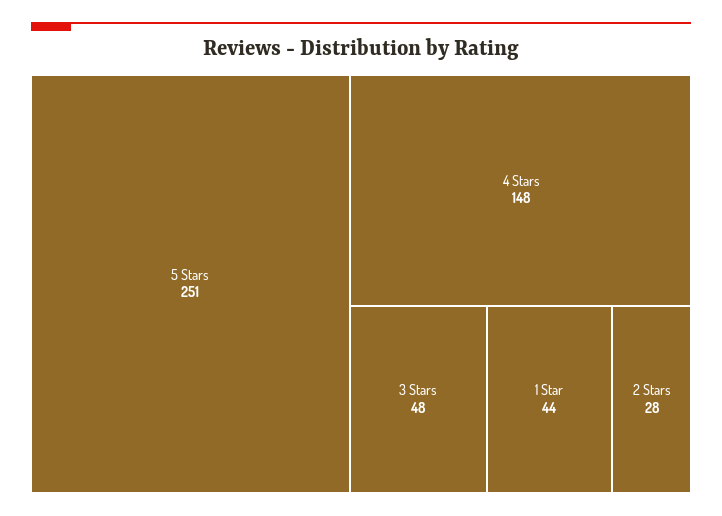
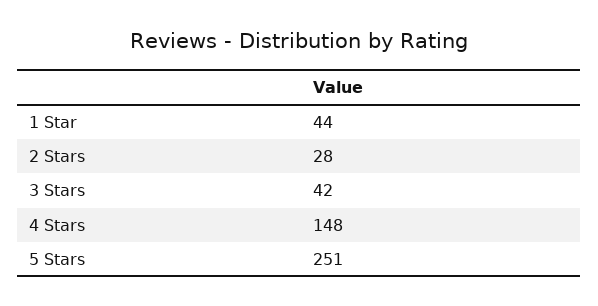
  {
    "5 Stars": 251,
    "4 Stars": 148,
-   "3 Stars": 48,
+   "3 Stars": 42,
    "1 Star": 44,
    "2 Stars": 28
  }

